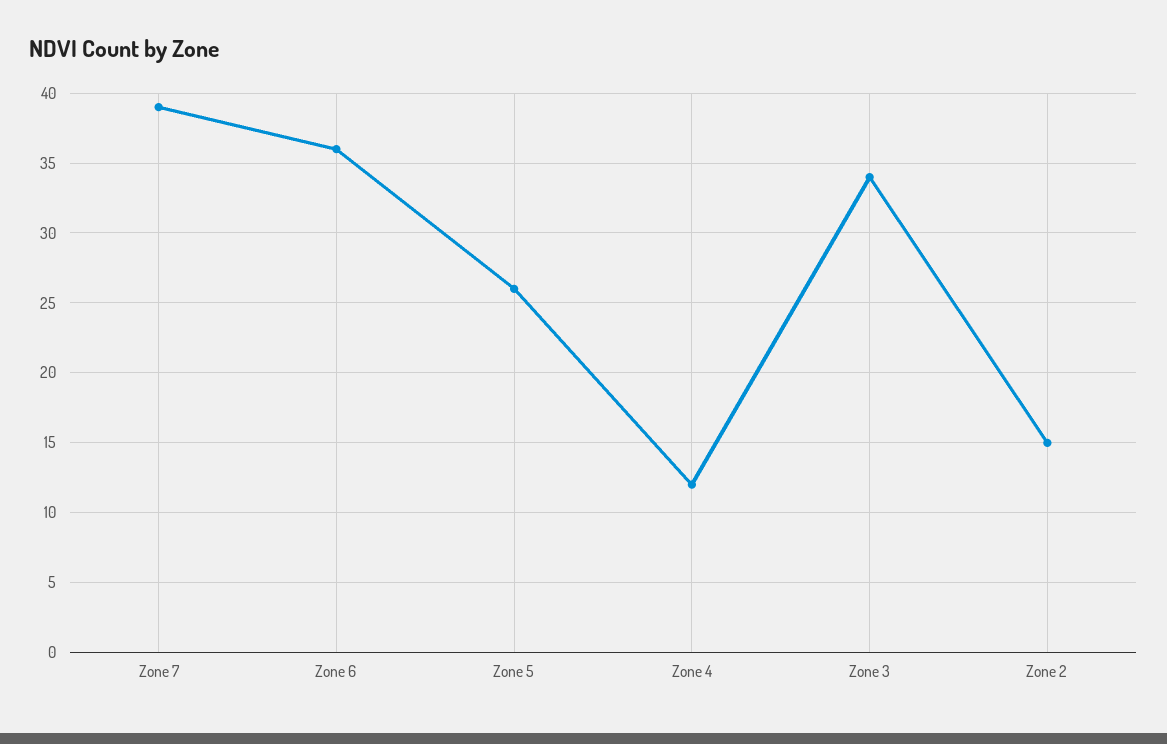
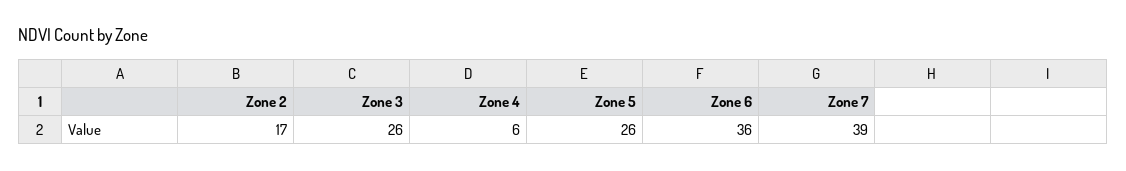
  {
    "Zone 7": 39,
    "Zone 6": 36,
    "Zone 5": 26,
-   "Zone 4": 12,
+   "Zone 4": 6,
-   "Zone 3": 34,
+   "Zone 3": 26,
-   "Zone 2": 15
+   "Zone 2": 17
  }

